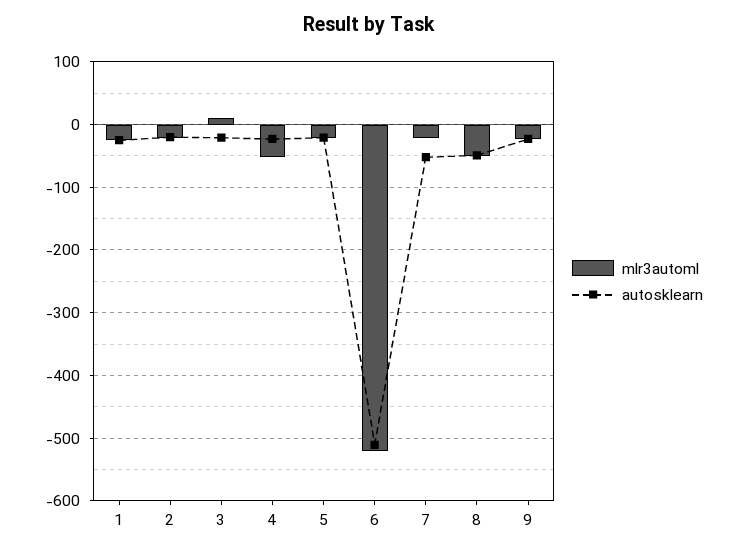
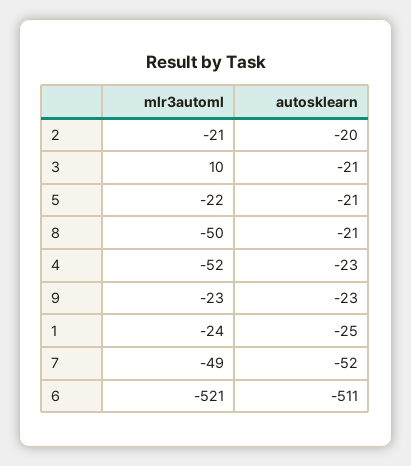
  {
    "mlr3automl": {
      "1": -24,
      "2": -21,
      "3": 10,
      "4": -52,
      "5": -22,
      "6": -521,
-     "7": -20,
+     "7": -49,
      "8": -50,
      "9": -23
    },
    "autosklearn": {
      "1": -25,
      "2": -20,
      "3": -21,
      "4": -23,
      "5": -21,
      "6": -511,
      "7": -52,
-     "8": -50,
+     "8": -21,
      "9": -23
    }
  }

